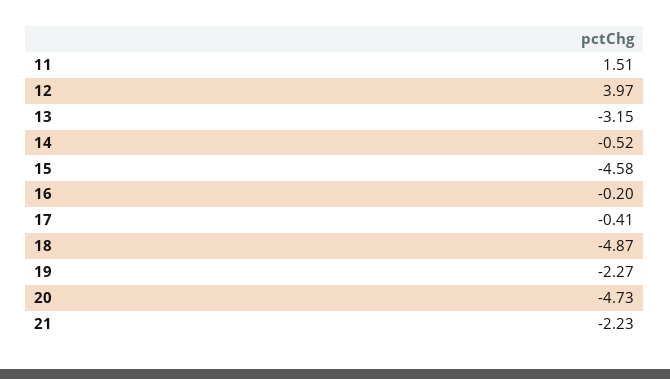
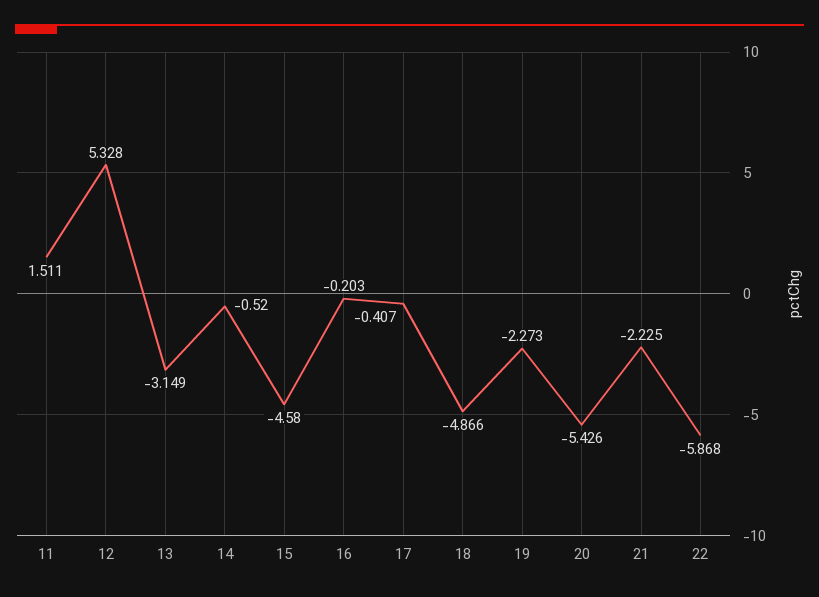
  {
    "11": 1.511,
-   "12": 3.97,
+   "12": 5.328,
    "13": -3.149,
    "14": -0.52,
    "15": -4.58,
    "16": -0.203,
    "17": -0.407,
    "18": -4.866,
    "19": -2.273,
-   "20": -4.73,
+   "20": -5.426,
-   "21": -2.225
+   "21": -2.225,
+   "22": -5.868
  }

